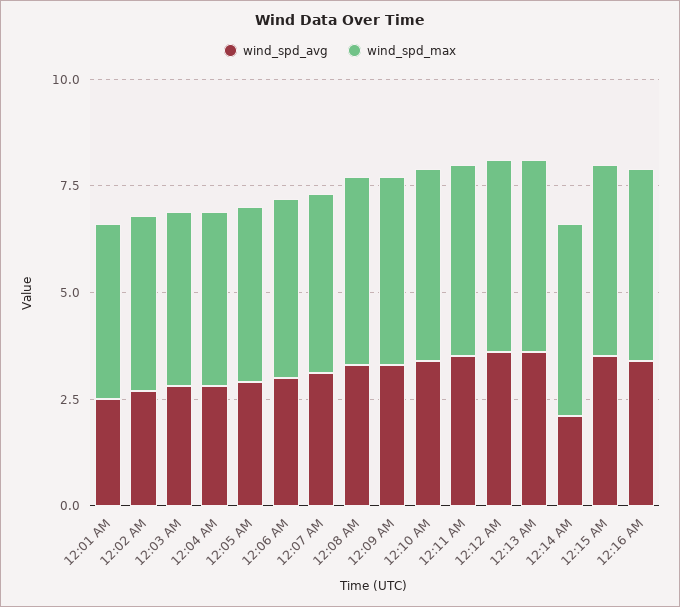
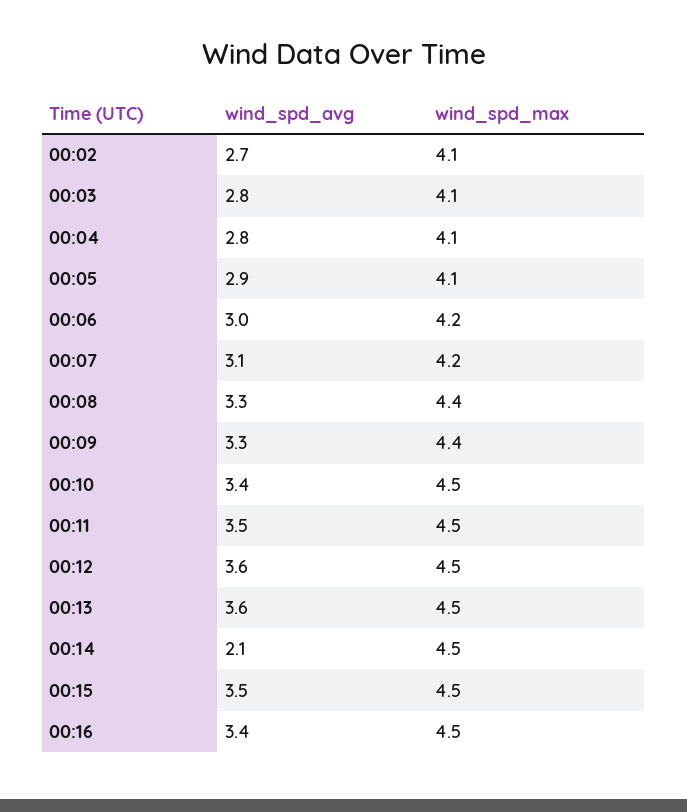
  {
    "wind_spd_avg": {
-     "12:01 AM": 2.5,
      "12:02 AM": 2.7,
      "12:03 AM": 2.8,
      "12:04 AM": 2.8,
      "12:05 AM": 2.9,
      "12:06 AM": 3,
      "12:07 AM": 3.1,
      "12:08 AM": 3.3,
      "12:09 AM": 3.3,
      "12:10 AM": 3.4,
      "12:11 AM": 3.5,
      "12:12 AM": 3.6,
      "12:13 AM": 3.6,
      "12:14 AM": 2.1,
      "12:15 AM": 3.5,
      "12:16 AM": 3.4
    },
    "wind_spd_max": {
-     "12:01 AM": 4,
      "12:02 AM": 4.1,
      "12:03 AM": 4.1,
      "12:04 AM": 4.1,
      "12:05 AM": 4.1,
      "12:06 AM": 4.2,
      "12:07 AM": 4.2,
      "12:08 AM": 4.4,
      "12:09 AM": 4.4,
      "12:10 AM": 4.5,
      "12:11 AM": 4.5,
      "12:12 AM": 4.5,
      "12:13 AM": 4.5,
      "12:14 AM": 4.5,
      "12:15 AM": 4.5,
      "12:16 AM": 4.5
    }
  }

